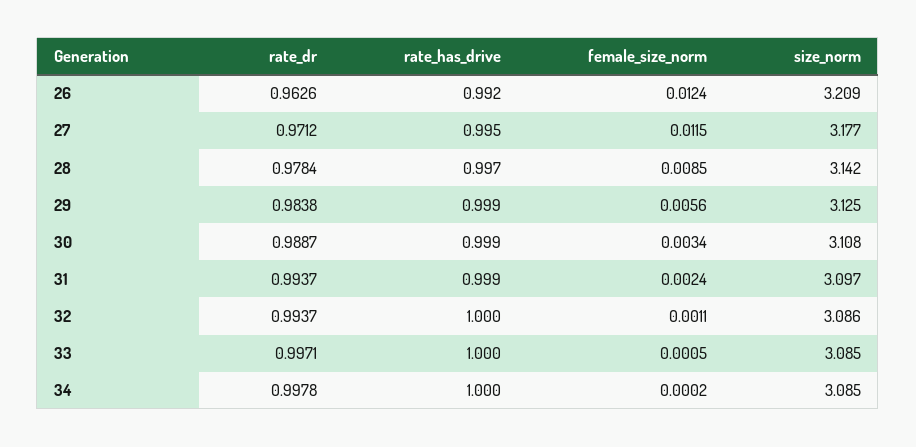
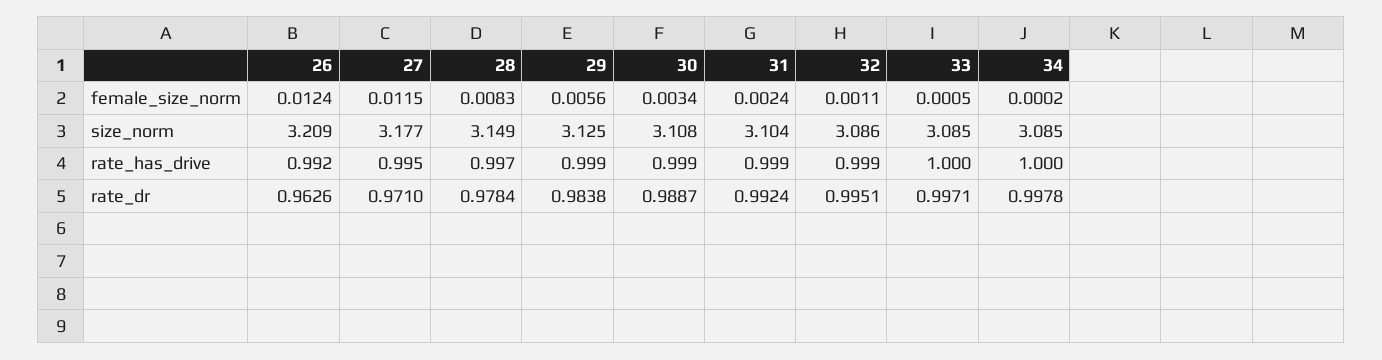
  {
    "rate_dr": {
      "26": 0.9626,
-     "27": 0.9712,
+     "27": 0.971,
      "28": 0.9784,
      "29": 0.9838,
      "30": 0.9887,
-     "31": 0.9937,
+     "31": 0.9924,
-     "32": 0.9937,
+     "32": 0.9951,
      "33": 0.9971,
      "34": 0.9978
    },
    "rate_has_drive": {
      "26": 0.992,
      "27": 0.995,
      "28": 0.997,
      "29": 0.999,
      "30": 0.999,
      "31": 0.999,
-     "32": 1,
+     "32": 0.999,
      "33": 1,
      "34": 1
    },
    "female_size_norm": {
      "26": 0.0124,
      "27": 0.0115,
-     "28": 0.0085,
+     "28": 0.0083,
      "29": 0.0056,
      "30": 0.0034,
      "31": 0.0024,
      "32": 0.0011,
      "33": 0.0005,
      "34": 0.0002
    },
    "size_norm": {
      "26": 3.209,
      "27": 3.177,
-     "28": 3.142,
+     "28": 3.149,
      "29": 3.125,
      "30": 3.108,
-     "31": 3.097,
+     "31": 3.104,
      "32": 3.086,
      "33": 3.085,
      "34": 3.085
    }
  }

